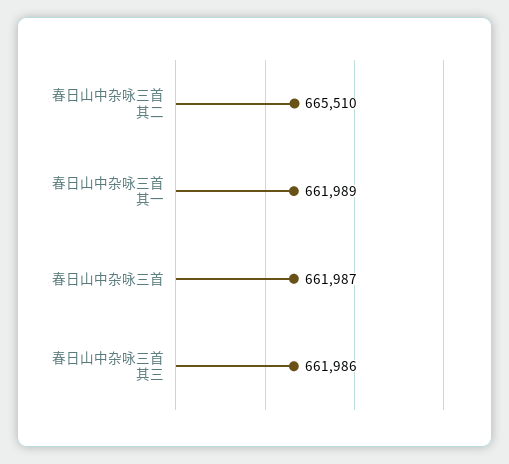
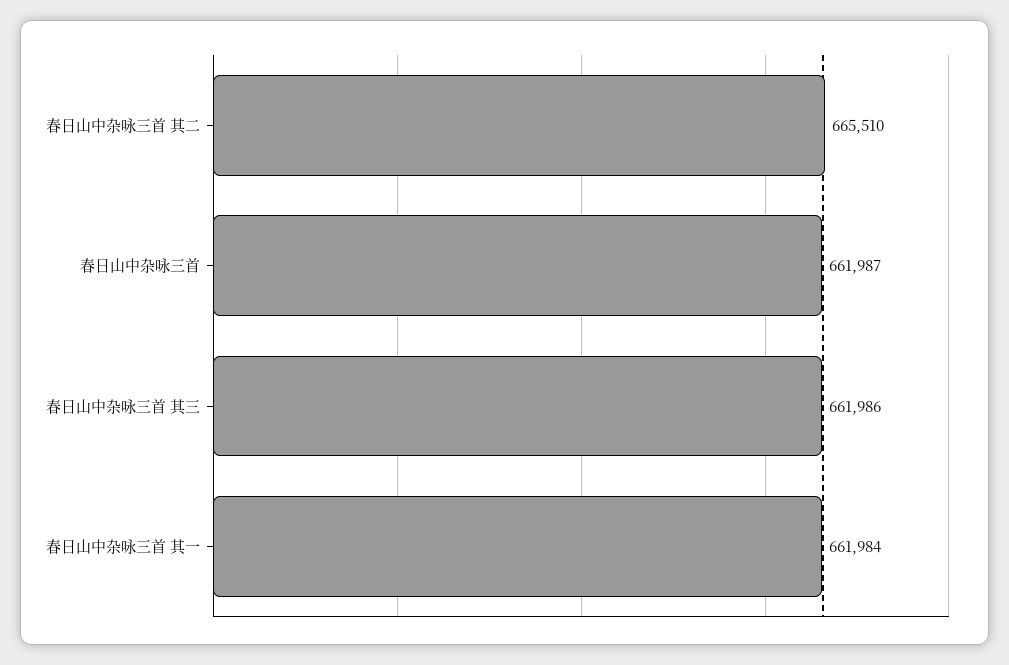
  {
    "春日山中杂咏三首 其二": 665510,
-   "春日山中杂咏三首 其一": 661989,
+   "春日山中杂咏三首 其一": 661984,
    "春日山中杂咏三首": 661987,
    "春日山中杂咏三首 其三": 661986
  }

